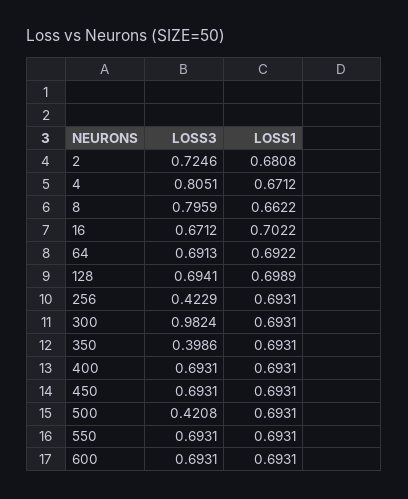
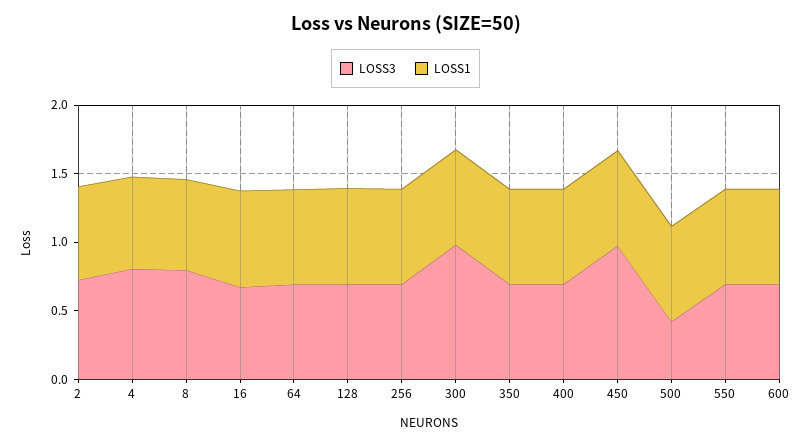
  {
    "LOSS3": {
      "2": 0.7246,
      "4": 0.8051,
      "8": 0.7959,
      "16": 0.6712,
      "64": 0.6913,
      "128": 0.6941,
-     "256": 0.4229,
+     "256": 0.7,
      "300": 0.9824,
-     "350": 0.3986,
+     "350": 0.7,
      "400": 0.6931,
-     "450": 0.6931,
+     "450": 1,
      "500": 0.4208,
      "550": 0.6931,
      "600": 0.6931
    },
    "LOSS1": {
      "2": 0.6808,
      "4": 0.6712,
      "8": 0.6622,
      "16": 0.7022,
      "64": 0.6922,
      "128": 0.6989,
      "256": 0.6931,
      "300": 0.6931,
      "350": 0.6931,
      "400": 0.6931,
      "450": 0.6931,
      "500": 0.6931,
      "550": 0.6931,
      "600": 0.6931
    }
  }

